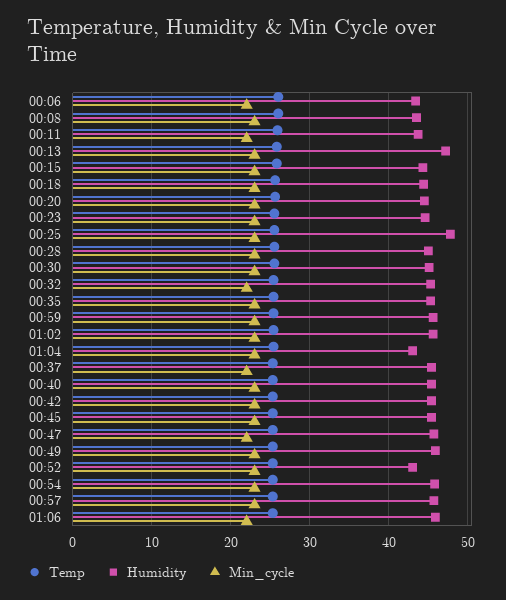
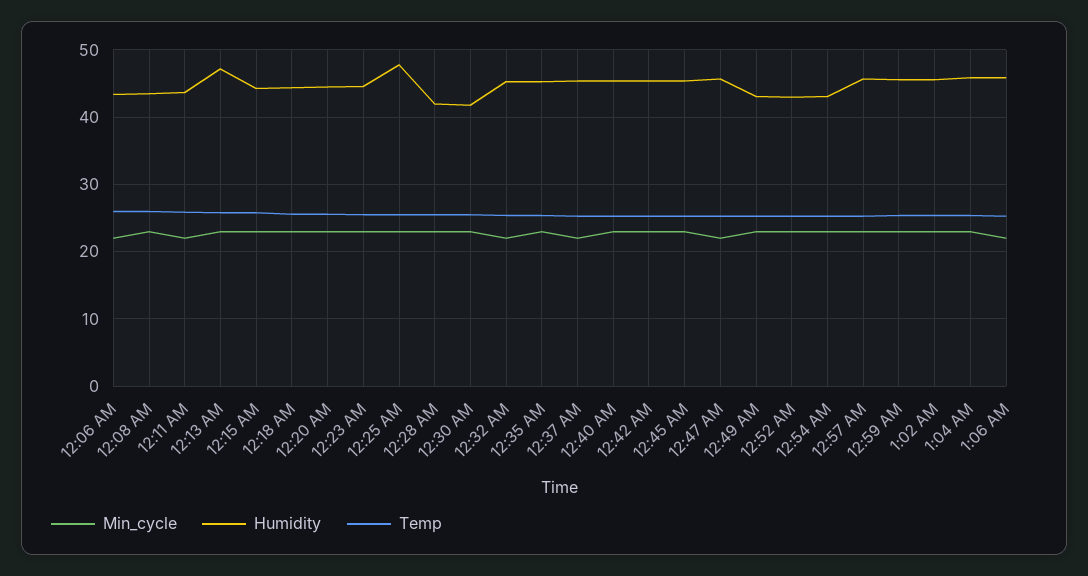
  {
    "Temp": {
      "00:06": 26,
      "00:08": 26,
      "00:11": 26,
      "00:13": 26,
      "00:15": 26,
      "00:18": 26,
      "00:20": 26,
      "00:23": 26,
      "00:25": 26,
      "00:28": 26,
      "00:30": 26,
      "00:32": 25,
      "00:35": 25,
      "00:59": 25,
      "01:02": 25,
      "01:04": 25,
      "00:37": 25,
      "00:40": 25,
      "00:42": 25,
      "00:45": 25,
      "00:47": 25,
      "00:49": 25,
      "00:52": 25,
      "00:54": 25,
      "00:57": 25,
      "01:06": 25
    },
    "Humidity": {
      "00:06": 43,
      "00:08": 44,
      "00:11": 44,
      "00:13": 47,
      "00:15": 44,
      "00:18": 44,
      "00:20": 45,
      "00:23": 45,
      "00:25": 48,
-     "00:28": 45,
+     "00:28": 42,
-     "00:30": 45,
+     "00:30": 42,
      "00:32": 45,
      "00:35": 45,
      "00:59": 46,
      "01:02": 46,
-     "01:04": 43,
+     "01:04": 46,
      "00:37": 45,
      "00:40": 45,
      "00:42": 45,
      "00:45": 45,
      "00:47": 46,
-     "00:49": 46,
+     "00:49": 43,
      "00:52": 43,
-     "00:54": 46,
+     "00:54": 43,
      "00:57": 46,
      "01:06": 46
    },
    "Min_cycle": {
      "00:06": 22,
      "00:08": 23,
      "00:11": 22,
      "00:13": 23,
      "00:15": 23,
      "00:18": 23,
      "00:20": 23,
      "00:23": 23,
      "00:25": 23,
      "00:28": 23,
      "00:30": 23,
      "00:32": 22,
      "00:35": 23,
      "00:59": 23,
      "01:02": 23,
      "01:04": 23,
      "00:37": 22,
      "00:40": 23,
      "00:42": 23,
      "00:45": 23,
      "00:47": 22,
      "00:49": 23,
      "00:52": 23,
      "00:54": 23,
      "00:57": 23,
      "01:06": 22
    }
  }

